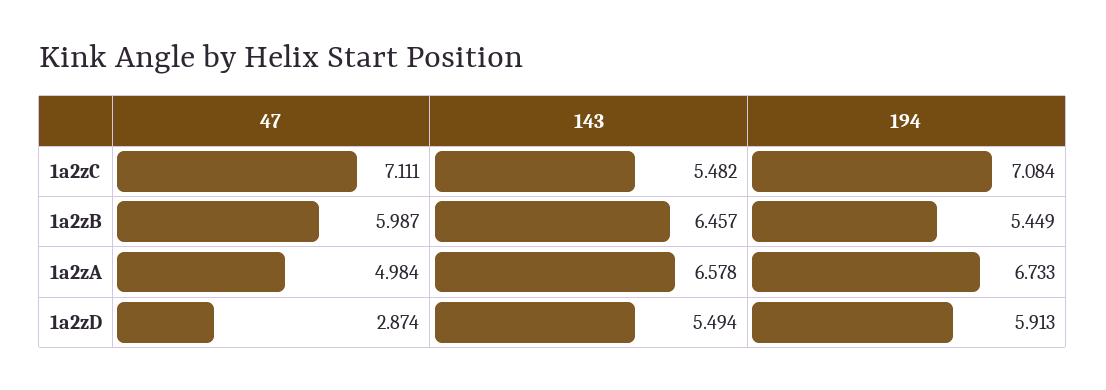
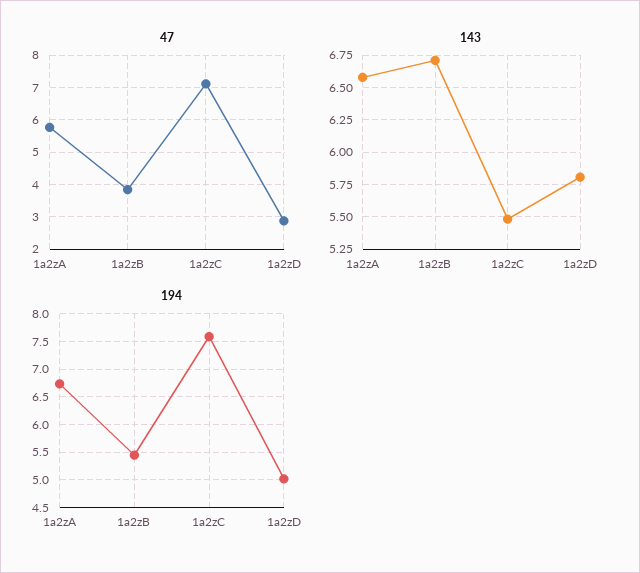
  {
    "47": {
      "1a2zC": 7.111,
-     "1a2zB": 5.987,
+     "1a2zB": 3.8,
-     "1a2zA": 4.984,
+     "1a2zA": 5.8,
      "1a2zD": 2.874
    },
    "143": {
      "1a2zC": 5.482,
-     "1a2zB": 6.457,
+     "1a2zB": 6.7,
      "1a2zA": 6.578,
-     "1a2zD": 5.494
+     "1a2zD": 5.8
    },
    "194": {
-     "1a2zC": 7.084,
+     "1a2zC": 7.5,
      "1a2zB": 5.449,
      "1a2zA": 6.733,
-     "1a2zD": 5.913
+     "1a2zD": 5
    }
  }

